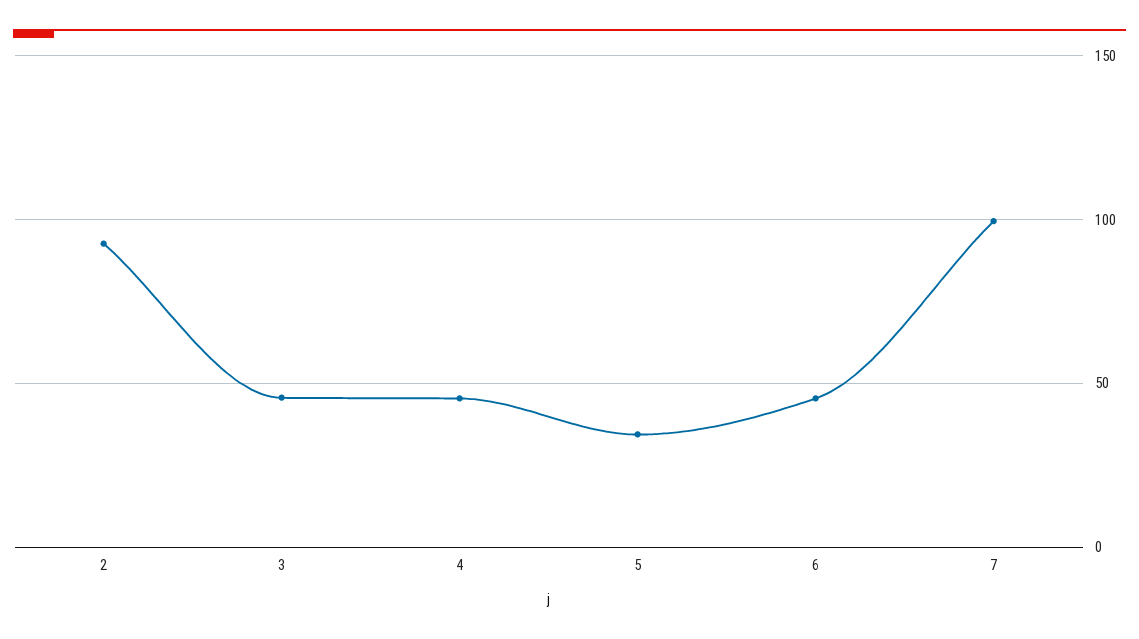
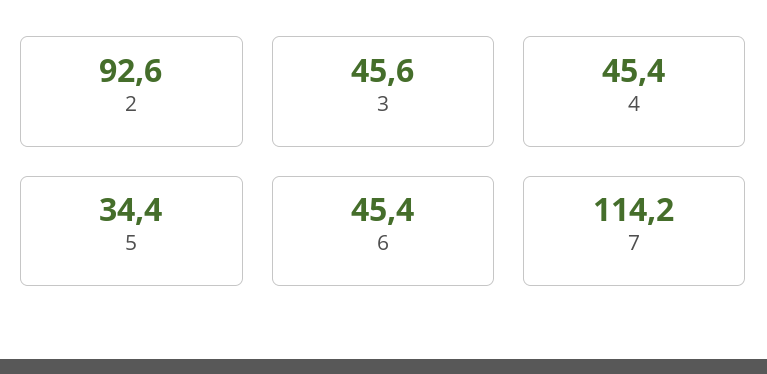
  {
    "2": 92.6,
    "3": 45.6,
    "4": 45.4,
    "5": 34.4,
    "6": 45.4,
-   "7": 100
+   "7": 114.2
  }

